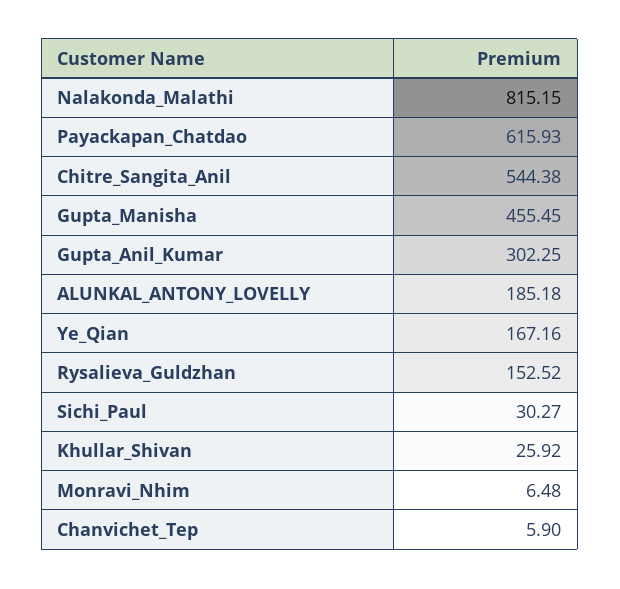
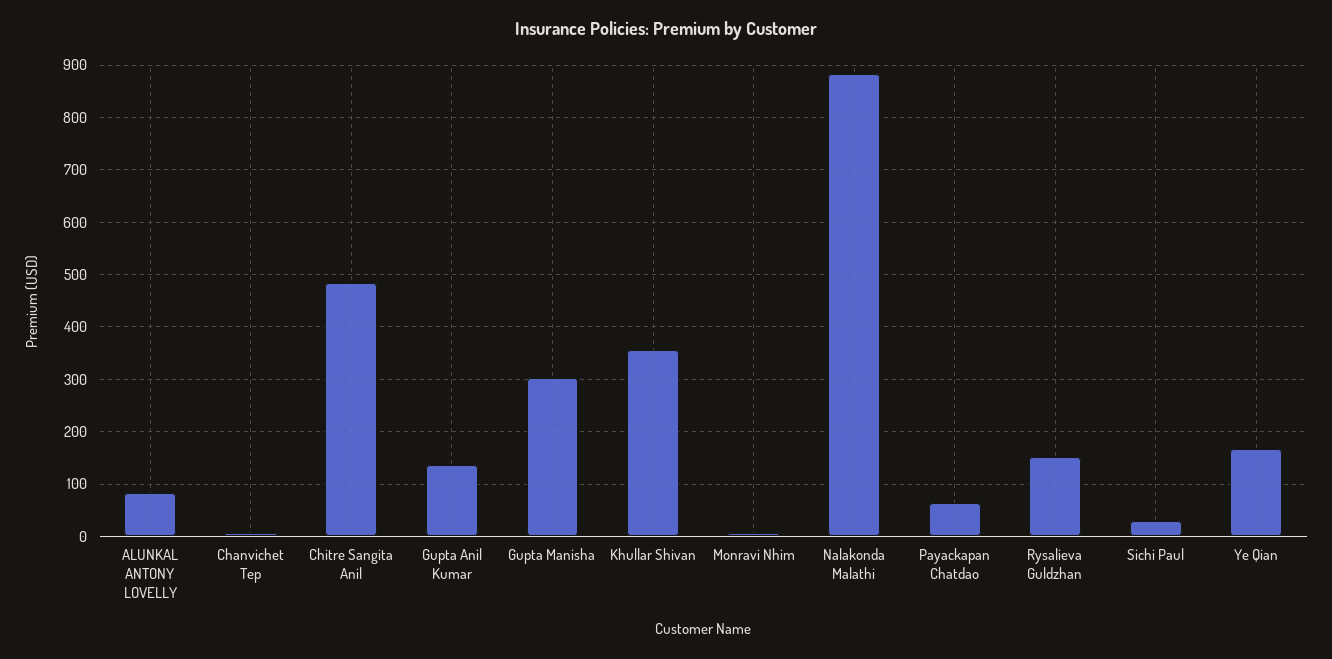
  {
-   "Nalakonda_Malathi": 815.15,
+   "Nalakonda_Malathi": 880,
-   "Payackapan_Chatdao": 615.93,
+   "Payackapan_Chatdao": 60,
-   "Chitre_Sangita_Anil": 544.38,
+   "Chitre_Sangita_Anil": 480,
-   "Gupta_Manisha": 455.45,
+   "Gupta_Manisha": 300,
-   "Gupta_Anil_Kumar": 302.25,
+   "Gupta_Anil_Kumar": 140,
-   "ALUNKAL_ANTONY_LOVELLY": 185.18,
+   "ALUNKAL_ANTONY_LOVELLY": 80,
    "Ye_Qian": 167.16,
    "Rysalieva_Guldzhan": 152.52,
    "Sichi_Paul": 30.27,
-   "Khullar_Shivan": 25.92,
+   "Khullar_Shivan": 360,
    "Monravi_Nhim": 6.48,
    "Chanvichet_Tep": 5.9
  }

